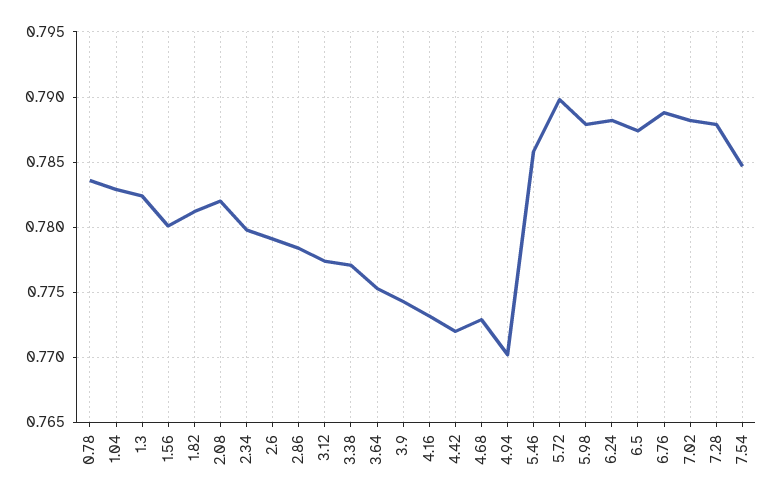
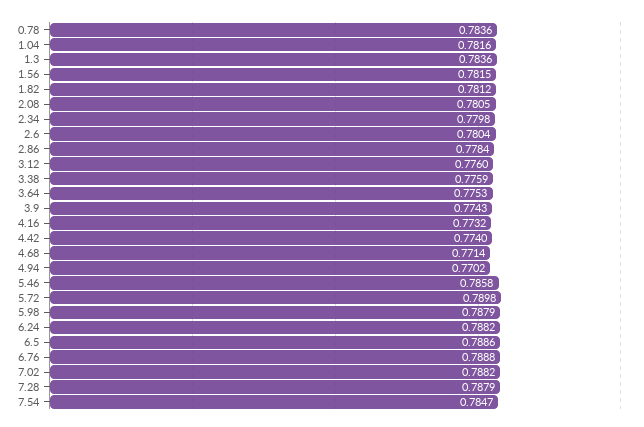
  {
    "0.78": 0.7836,
-   "1.04": 0.783,
+   "1.04": 0.7816,
-   "1.3": 0.7825,
+   "1.3": 0.7836,
-   "1.56": 0.78,
+   "1.56": 0.7815,
    "1.82": 0.7812,
-   "2.08": 0.782,
+   "2.08": 0.7805,
    "2.34": 0.7798,
-   "2.6": 0.779,
+   "2.6": 0.7804,
    "2.86": 0.7784,
-   "3.12": 0.7775,
+   "3.12": 0.776,
-   "3.38": 0.777,
+   "3.38": 0.7759,
    "3.64": 0.7753,
    "3.9": 0.7743,
    "4.16": 0.7732,
-   "4.42": 0.772,
+   "4.42": 0.774,
-   "4.68": 0.773,
+   "4.68": 0.7714,
    "4.94": 0.7702,
    "5.46": 0.7858,
    "5.72": 0.7898,
    "5.98": 0.7879,
    "6.24": 0.7882,
-   "6.5": 0.7875,
+   "6.5": 0.7886,
    "6.76": 0.7888,
    "7.02": 0.7882,
    "7.28": 0.7879,
    "7.54": 0.7847
  }

